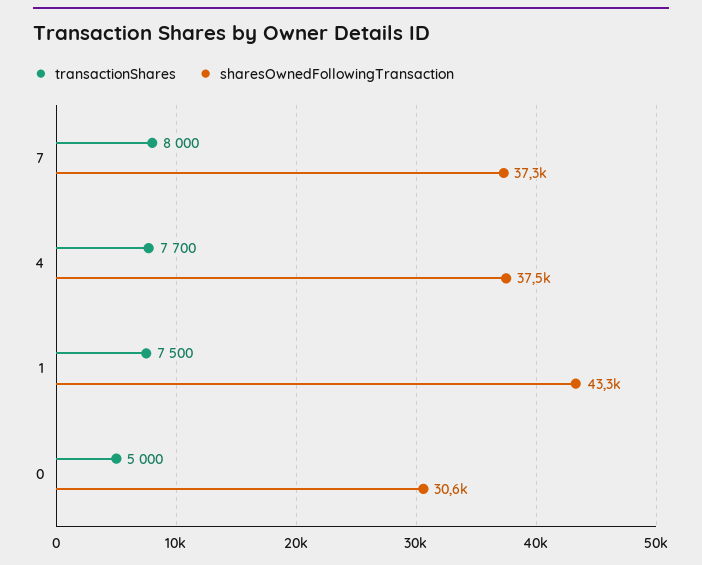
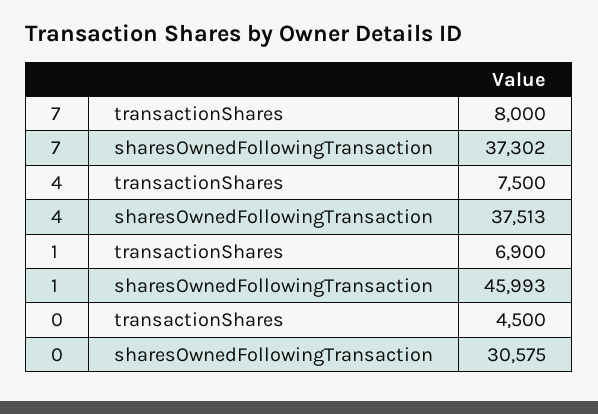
  {
    "transactionShares": {
      "7": 8000,
-     "4": 7700,
+     "4": 7500,
-     "1": 7500,
+     "1": 6900,
-     "0": 5000
+     "0": 4500
    },
    "sharesOwnedFollowingTransaction": {
      "7": 37302,
      "4": 37513,
-     "1": 43300,
+     "1": 45993,
      "0": 30575
    }
  }

